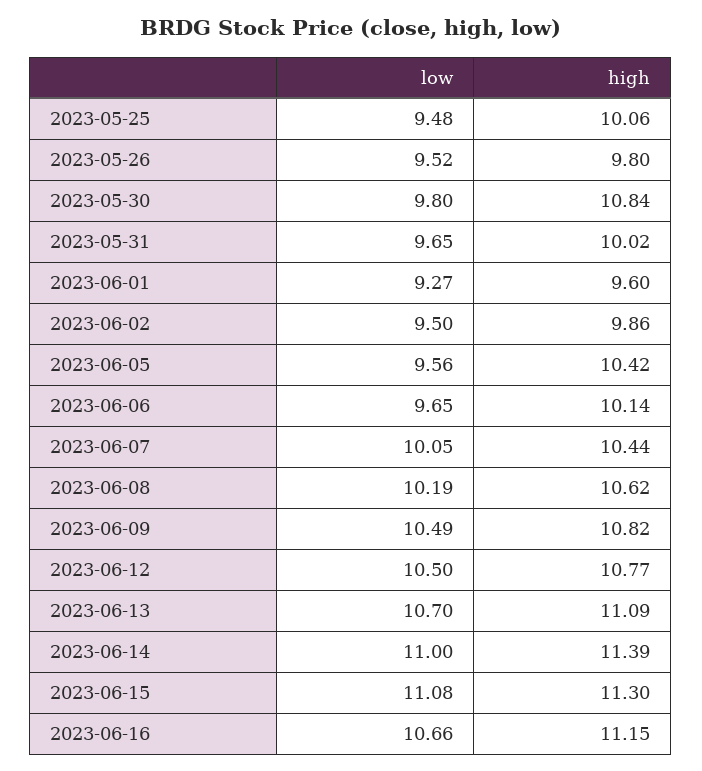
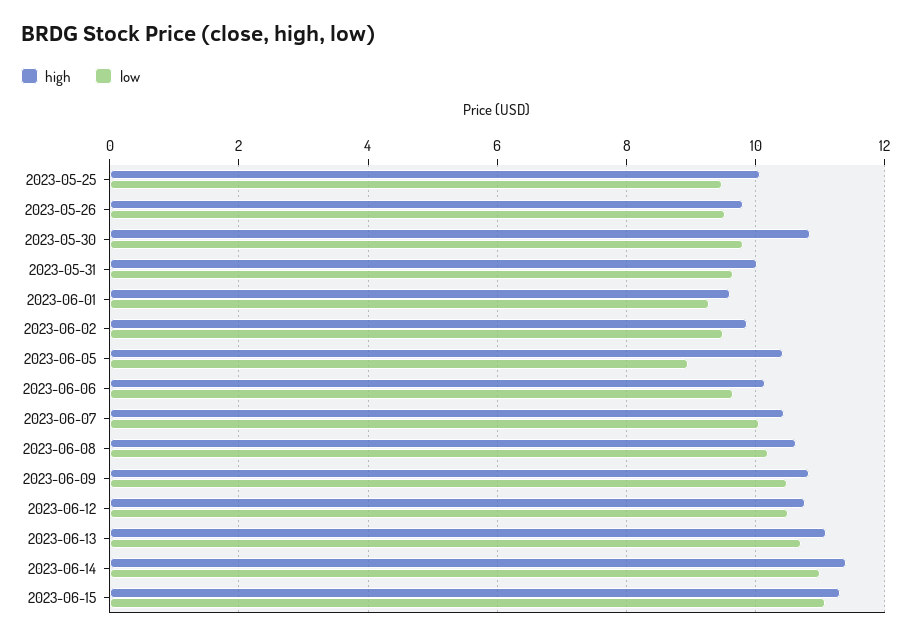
  {
    "low": {
      "2023-05-25": 9.48,
      "2023-05-26": 9.52,
      "2023-05-30": 9.8,
      "2023-05-31": 9.65,
      "2023-06-01": 9.27,
      "2023-06-02": 9.5,
-     "2023-06-05": 9.56,
+     "2023-06-05": 9,
      "2023-06-06": 9.65,
      "2023-06-07": 10.05,
      "2023-06-08": 10.19,
      "2023-06-09": 10.49,
      "2023-06-12": 10.5,
      "2023-06-13": 10.7,
      "2023-06-14": 11,
-     "2023-06-15": 11.08,
+     "2023-06-15": 11.08
-     "2023-06-16": 10.66
    },
    "high": {
      "2023-05-25": 10.06,
      "2023-05-26": 9.8,
      "2023-05-30": 10.84,
      "2023-05-31": 10.02,
      "2023-06-01": 9.6,
      "2023-06-02": 9.86,
      "2023-06-05": 10.42,
      "2023-06-06": 10.14,
      "2023-06-07": 10.44,
      "2023-06-08": 10.62,
      "2023-06-09": 10.82,
      "2023-06-12": 10.77,
      "2023-06-13": 11.09,
      "2023-06-14": 11.39,
-     "2023-06-15": 11.3,
+     "2023-06-15": 11.3
-     "2023-06-16": 11.15
    }
  }

